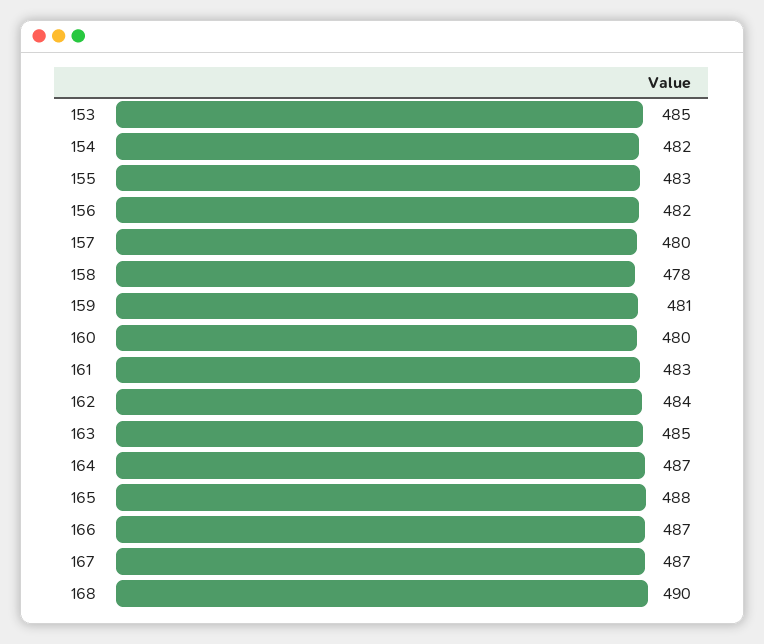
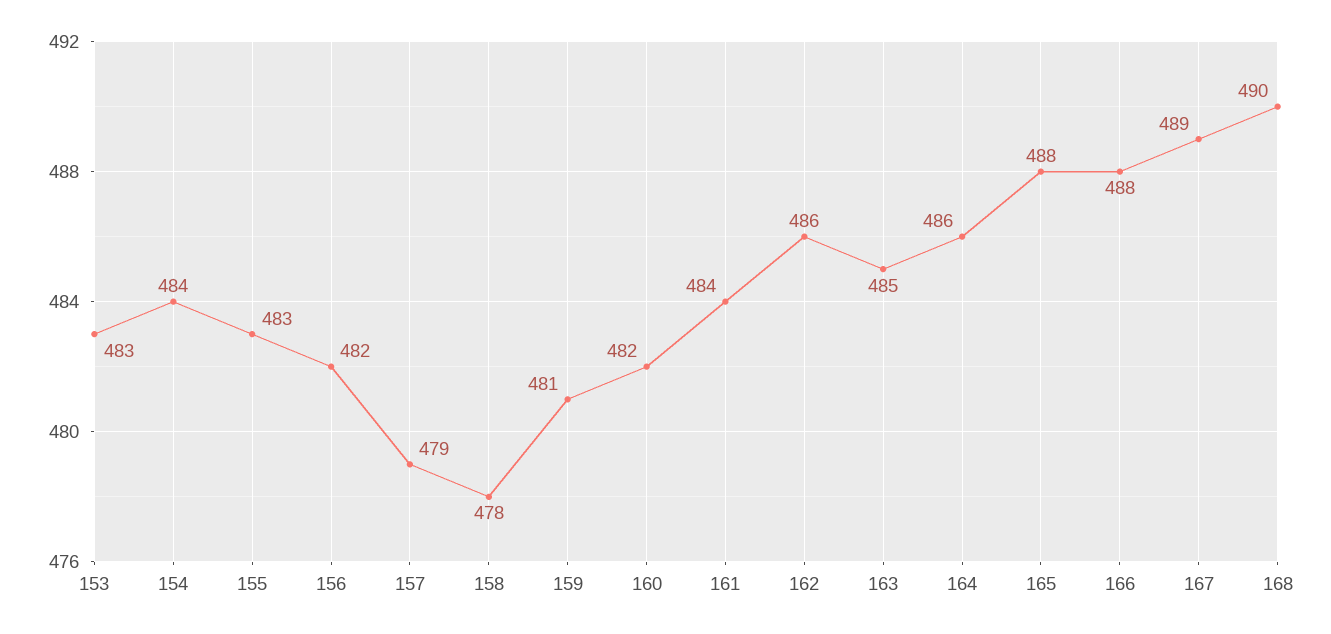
  {
-   "153": 485,
+   "153": 483,
-   "154": 482,
+   "154": 484,
    "155": 483,
    "156": 482,
-   "157": 480,
+   "157": 479,
    "158": 478,
    "159": 481,
-   "160": 480,
+   "160": 482,
-   "161": 483,
+   "161": 484,
-   "162": 484,
+   "162": 486,
    "163": 485,
-   "164": 487,
+   "164": 486,
    "165": 488,
-   "166": 487,
+   "166": 488,
-   "167": 487,
+   "167": 489,
    "168": 490
  }

